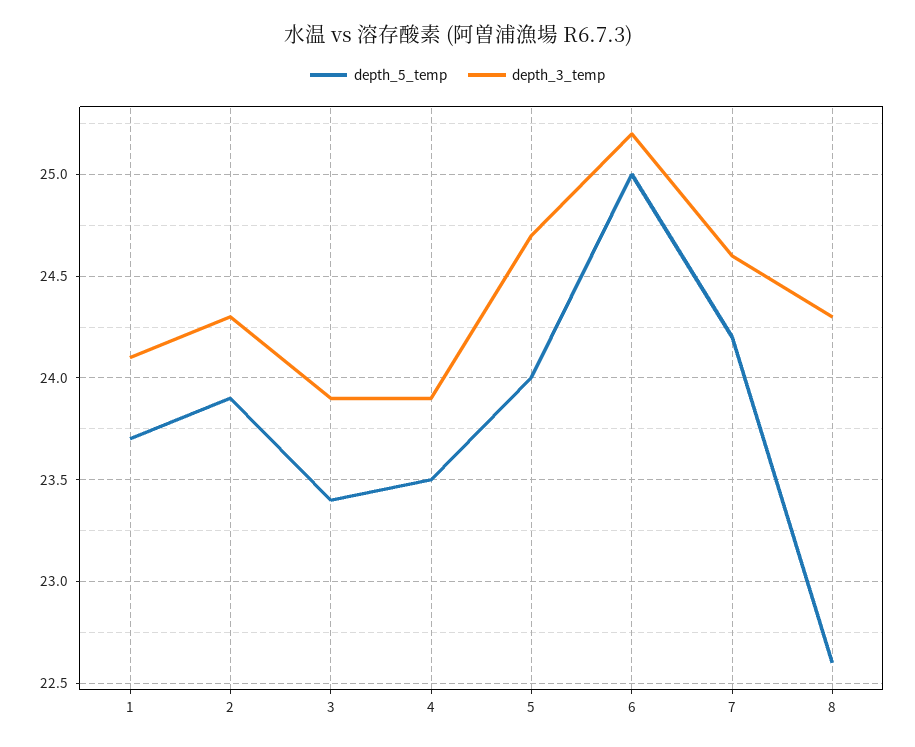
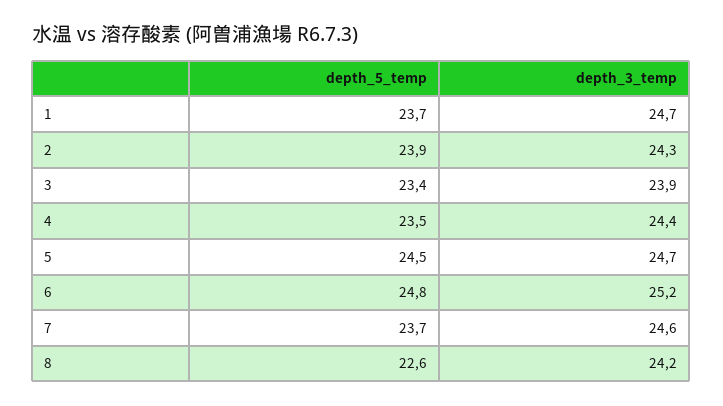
  {
    "depth_5_temp": {
      "1": 23.7,
      "2": 23.9,
      "3": 23.4,
      "4": 23.5,
-     "5": 24,
+     "5": 24.5,
-     "6": 25,
+     "6": 24.8,
-     "7": 24.2,
+     "7": 23.7,
      "8": 22.6
    },
    "depth_3_temp": {
-     "1": 24.1,
+     "1": 24.7,
      "2": 24.3,
      "3": 23.9,
-     "4": 23.9,
+     "4": 24.4,
      "5": 24.7,
      "6": 25.2,
      "7": 24.6,
-     "8": 24.3
+     "8": 24.2
    }
  }

